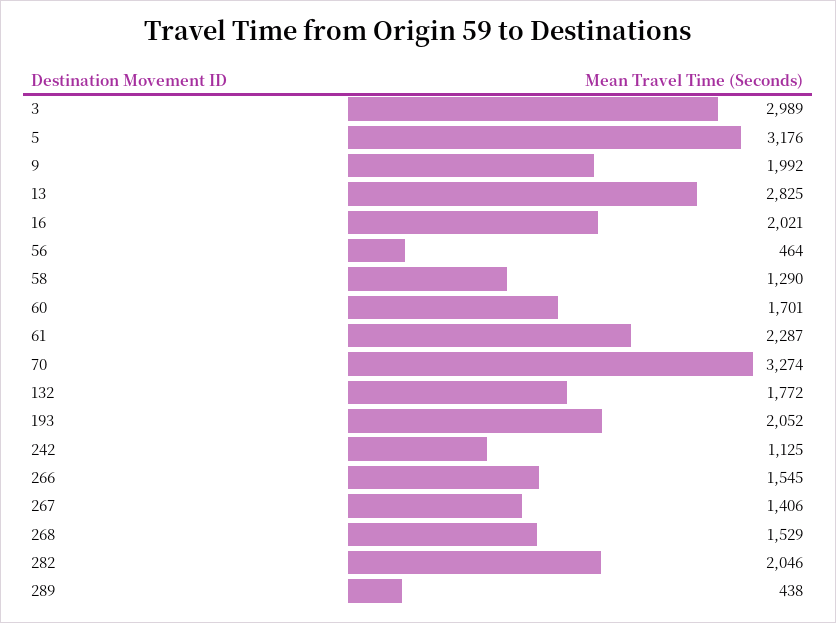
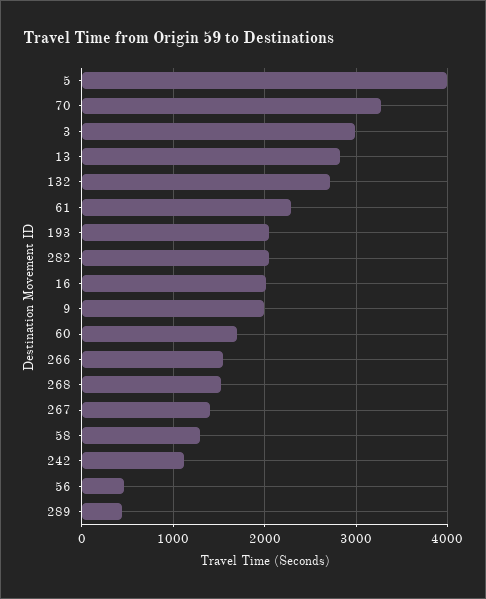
  {
    "3": 2989,
-   "5": 3176,
+   "5": 4000,
    "9": 1992,
    "13": 2825,
    "16": 2021,
    "56": 464,
    "58": 1290,
    "60": 1701,
    "61": 2287,
    "70": 3274,
-   "132": 1772,
+   "132": 2700,
    "193": 2052,
    "242": 1125,
    "266": 1545,
    "267": 1406,
    "268": 1529,
    "282": 2046,
    "289": 438
  }

